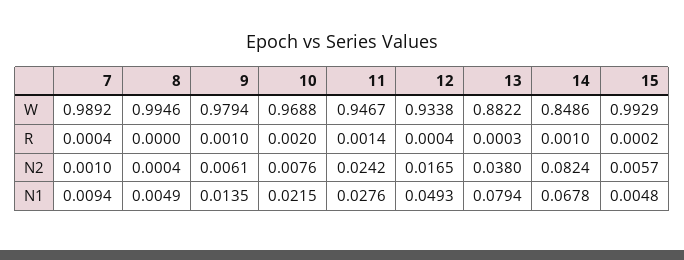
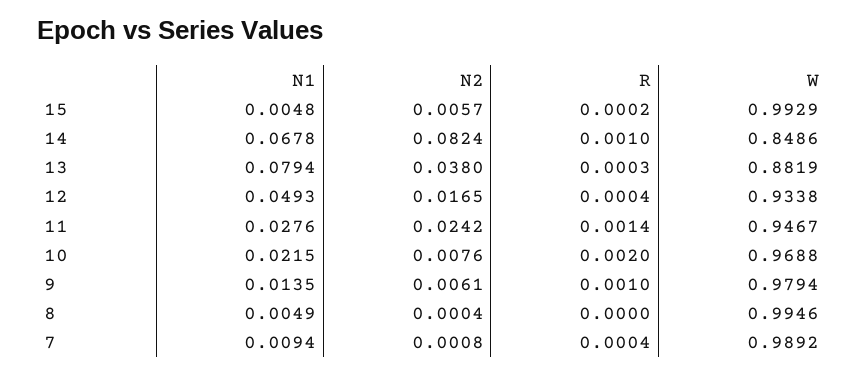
  {
    "7": {
      "W": 0.9892,
      "R": 0.0004,
-     "N2": 0.001,
+     "N2": 0.0008,
      "N1": 0.0094
    },
    "8": {
      "W": 0.9946,
      "R": 0,
      "N2": 0.0004,
      "N1": 0.0049
    },
    "9": {
      "W": 0.9794,
      "R": 0.001,
      "N2": 0.0061,
      "N1": 0.0135
    },
    "10": {
      "W": 0.9688,
      "R": 0.002,
      "N2": 0.0076,
      "N1": 0.0215
    },
    "11": {
      "W": 0.9467,
      "R": 0.0014,
      "N2": 0.0242,
      "N1": 0.0276
    },
    "12": {
      "W": 0.9338,
      "R": 0.0004,
      "N2": 0.0165,
      "N1": 0.0493
    },
    "13": {
-     "W": 0.8822,
+     "W": 0.8819,
      "R": 0.0003,
      "N2": 0.038,
      "N1": 0.0794
    },
    "14": {
      "W": 0.8486,
      "R": 0.001,
      "N2": 0.0824,
      "N1": 0.0678
    },
    "15": {
      "W": 0.9929,
      "R": 0.0002,
      "N2": 0.0057,
      "N1": 0.0048
    }
  }

